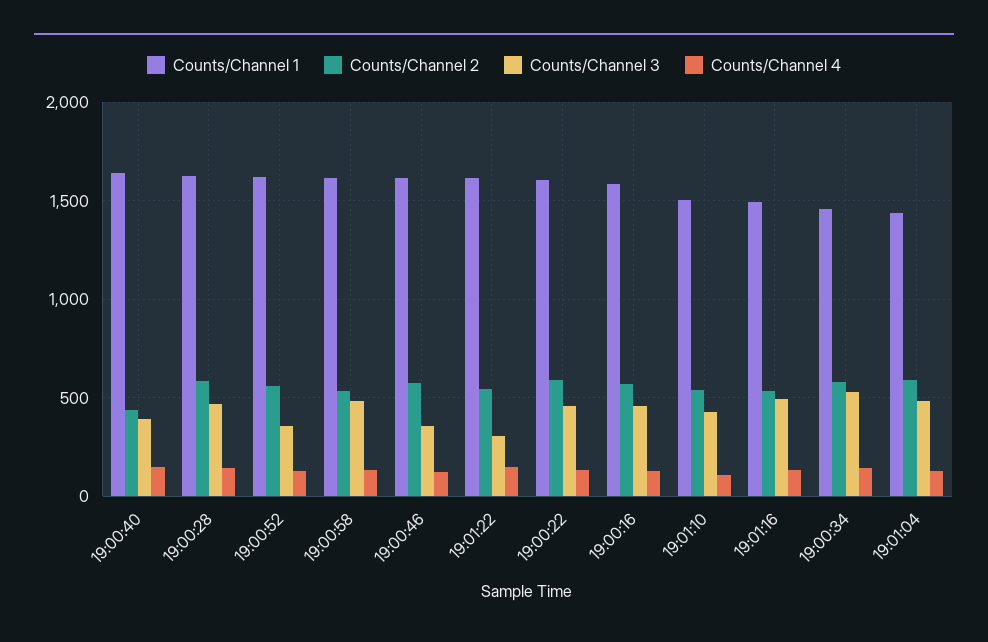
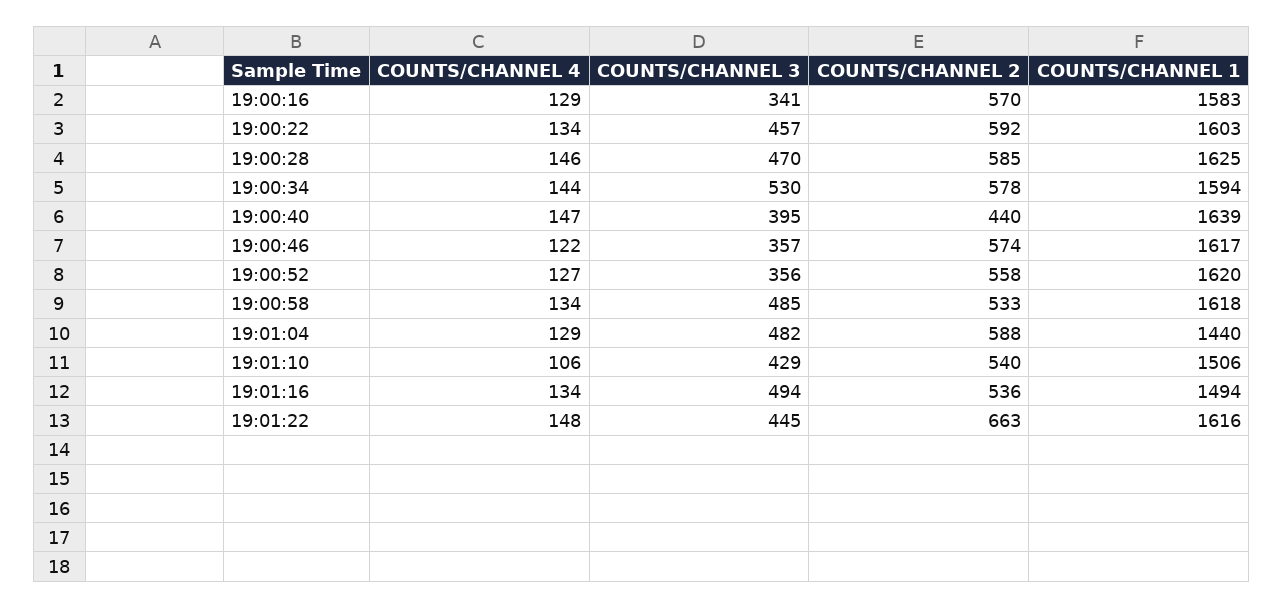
  {
    "Counts/Channel 1": {
      "19:00:40": 1639,
      "19:00:28": 1625,
      "19:00:52": 1620,
      "19:00:58": 1618,
      "19:00:46": 1617,
      "19:01:22": 1616,
      "19:00:22": 1603,
      "19:00:16": 1583,
      "19:01:10": 1506,
      "19:01:16": 1494,
-     "19:00:34": 1450,
+     "19:00:34": 1594,
      "19:01:04": 1440
    },
    "Counts/Channel 2": {
      "19:00:40": 440,
      "19:00:28": 585,
      "19:00:52": 558,
      "19:00:58": 533,
      "19:00:46": 574,
-     "19:01:22": 550,
+     "19:01:22": 663,
      "19:00:22": 592,
      "19:00:16": 570,
      "19:01:10": 540,
      "19:01:16": 536,
      "19:00:34": 578,
      "19:01:04": 588
    },
    "Counts/Channel 3": {
      "19:00:40": 395,
      "19:00:28": 470,
      "19:00:52": 356,
      "19:00:58": 485,
      "19:00:46": 357,
-     "19:01:22": 300,
+     "19:01:22": 445,
      "19:00:22": 457,
-     "19:00:16": 450,
+     "19:00:16": 341,
      "19:01:10": 429,
      "19:01:16": 494,
      "19:00:34": 530,
      "19:01:04": 482
    },
    "Counts/Channel 4": {
      "19:00:40": 147,
      "19:00:28": 146,
      "19:00:52": 127,
      "19:00:58": 134,
      "19:00:46": 122,
      "19:01:22": 148,
      "19:00:22": 134,
      "19:00:16": 129,
      "19:01:10": 106,
      "19:01:16": 134,
      "19:00:34": 144,
      "19:01:04": 129
    }
  }

